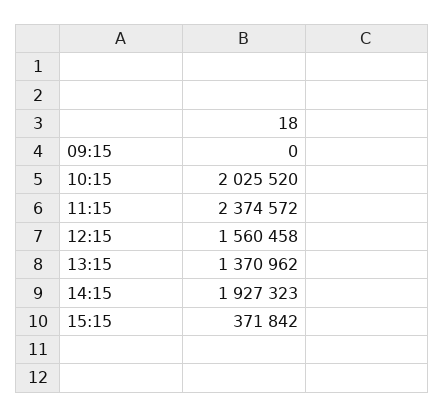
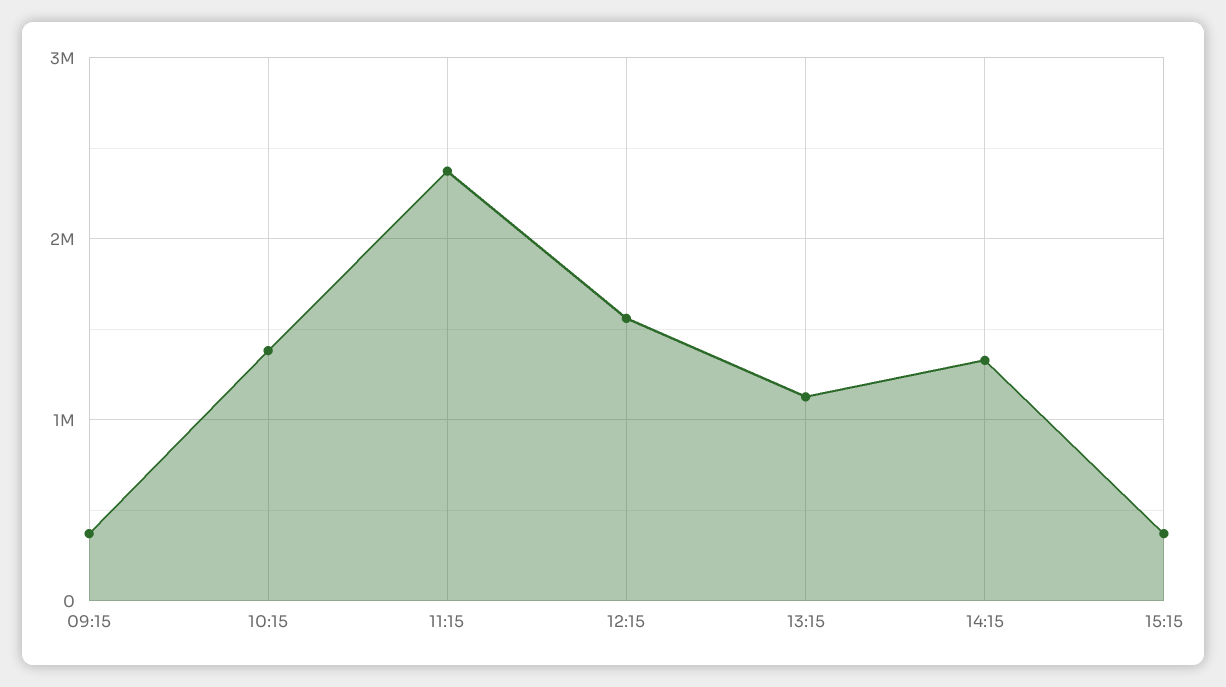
  {
-   "09:15": 0,
+   "09:15": 400000,
-   "10:15": 2025520,
+   "10:15": 1400000,
    "11:15": 2374572,
    "12:15": 1560458,
-   "13:15": 1370962,
+   "13:15": 1100000,
-   "14:15": 1927323,
+   "14:15": 1300000,
    "15:15": 371842
  }

